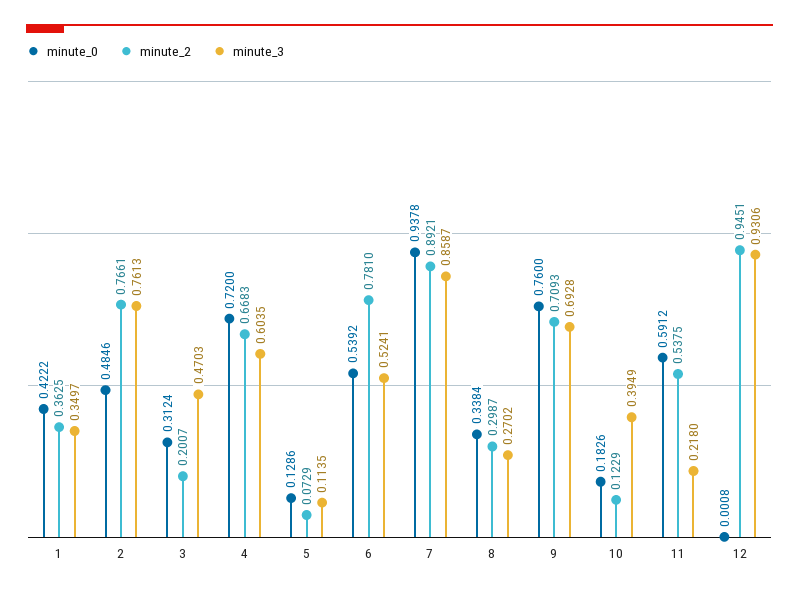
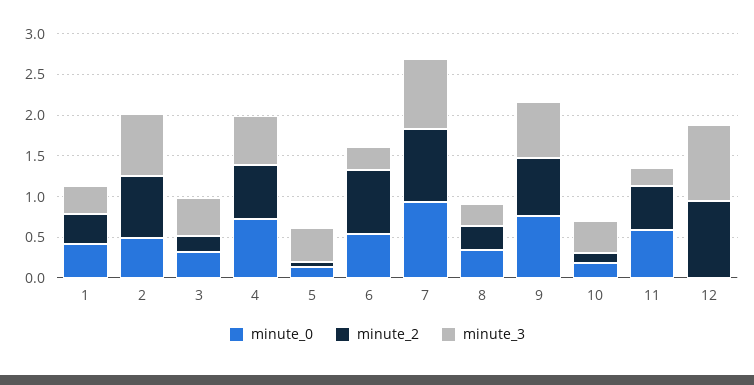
  {
    "minute_0": {
      "1": 0.4222,
      "2": 0.4846,
      "3": 0.3124,
      "4": 0.72,
      "5": 0.1286,
      "6": 0.5392,
      "7": 0.9378,
      "8": 0.3384,
      "9": 0.76,
      "10": 0.1826,
      "11": 0.5912,
      "12": 0.0008
    },
    "minute_2": {
      "1": 0.3625,
      "2": 0.7661,
      "3": 0.2007,
      "4": 0.6683,
      "5": 0.0729,
      "6": 0.781,
      "7": 0.8921,
      "8": 0.2987,
      "9": 0.7093,
      "10": 0.1229,
      "11": 0.5375,
      "12": 0.9451
    },
    "minute_3": {
      "1": 0.3497,
      "2": 0.7613,
      "3": 0.4703,
      "4": 0.6035,
-     "5": 0.1135,
+     "5": 0.4,
-     "6": 0.5241,
+     "6": 0.3,
      "7": 0.8587,
      "8": 0.2702,
      "9": 0.6928,
      "10": 0.3949,
      "11": 0.218,
      "12": 0.9306
    }
  }

